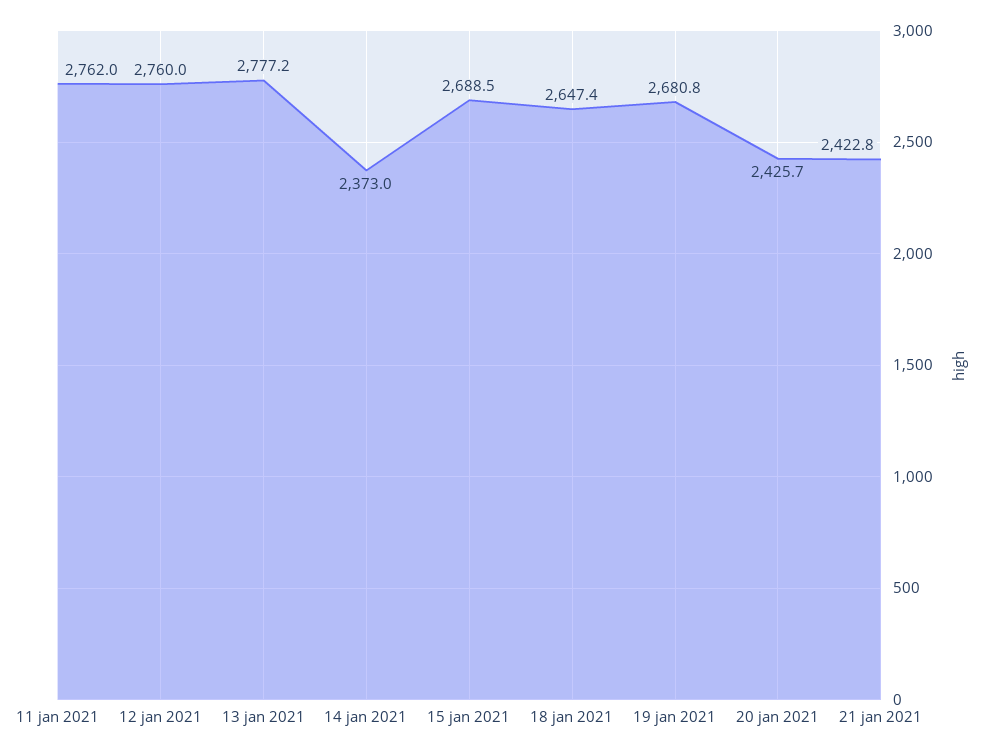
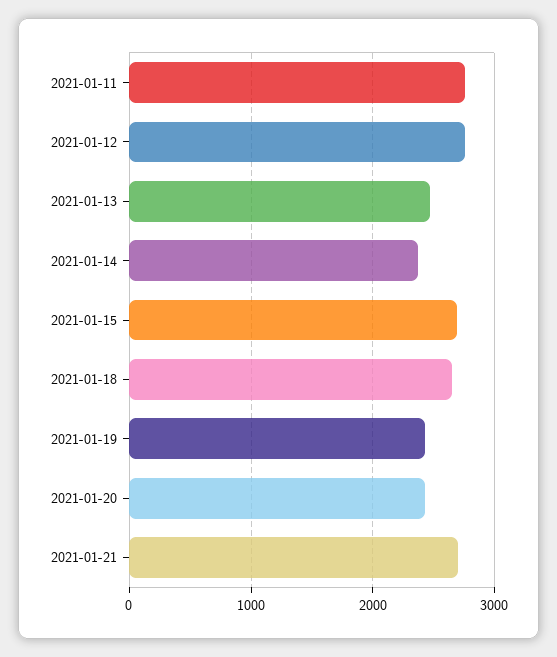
  {
    "11 jan 2021": 2762,
    "12 jan 2021": 2760,
-   "13 jan 2021": 2777.2,
+   "13 jan 2021": 2500,
    "14 jan 2021": 2373,
    "15 jan 2021": 2688.5,
    "18 jan 2021": 2647.4,
-   "19 jan 2021": 2680.8,
+   "19 jan 2021": 2400,
    "20 jan 2021": 2425.7,
-   "21 jan 2021": 2422.8
+   "21 jan 2021": 2700
  }

